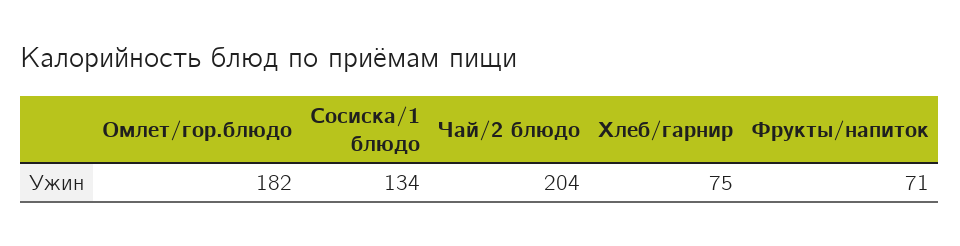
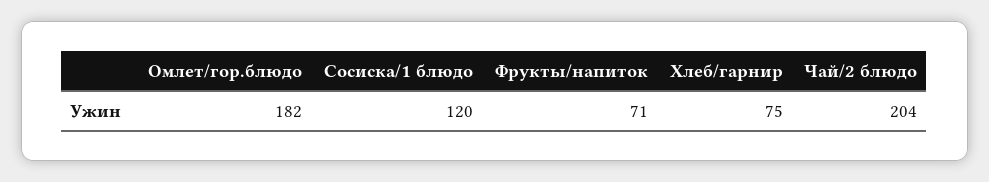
  {
    "Омлет/гор.блюдо": 182,
-   "Сосиска/1 блюдо": 134,
+   "Сосиска/1 блюдо": 120,
    "Чай/2 блюдо": 204,
    "Хлеб/гарнир": 75,
    "Фрукты/напиток": 71
  }

